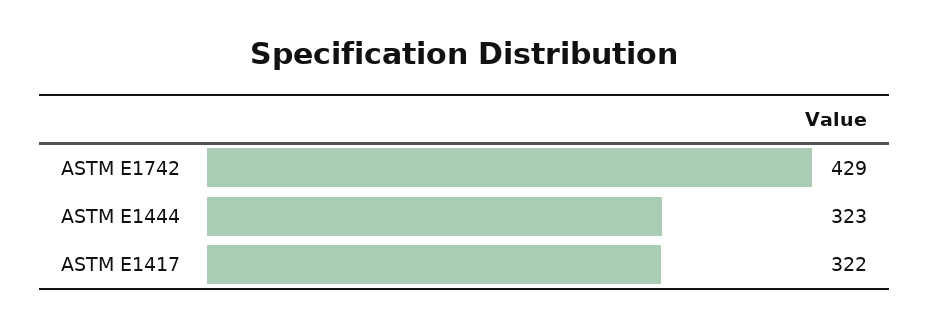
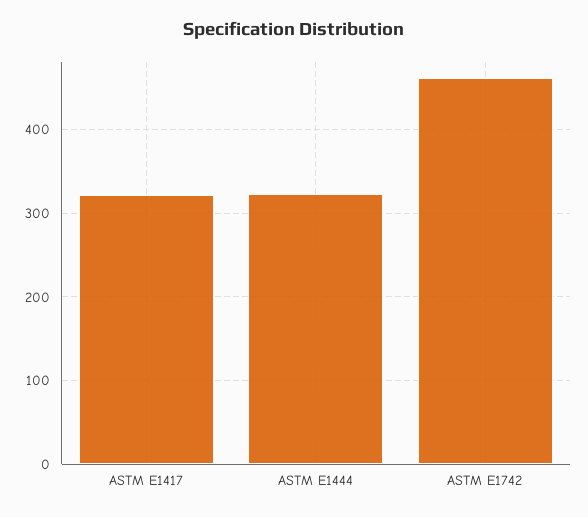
  {
-   "ASTM E1742": 429,
+   "ASTM E1742": 460,
    "ASTM E1444": 323,
    "ASTM E1417": 322
  }

